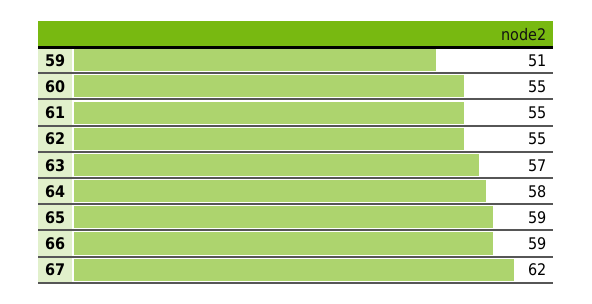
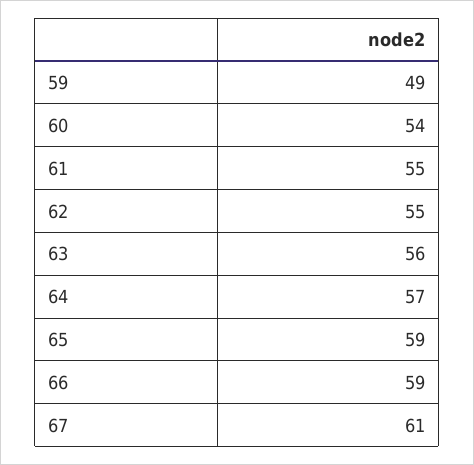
  {
-   "59": 51,
+   "59": 49,
-   "60": 55,
+   "60": 54,
    "61": 55,
    "62": 55,
-   "63": 57,
+   "63": 56,
-   "64": 58,
+   "64": 57,
    "65": 59,
    "66": 59,
-   "67": 62
+   "67": 61
  }

